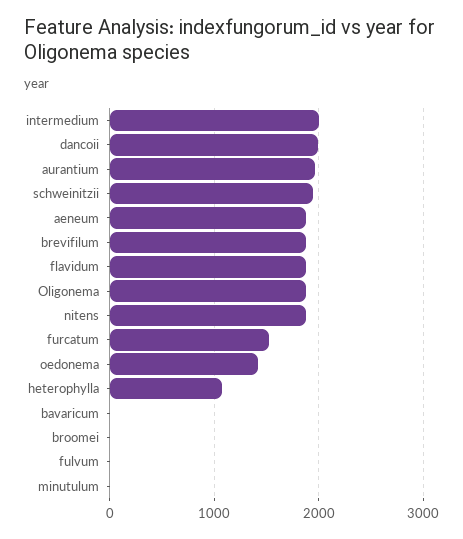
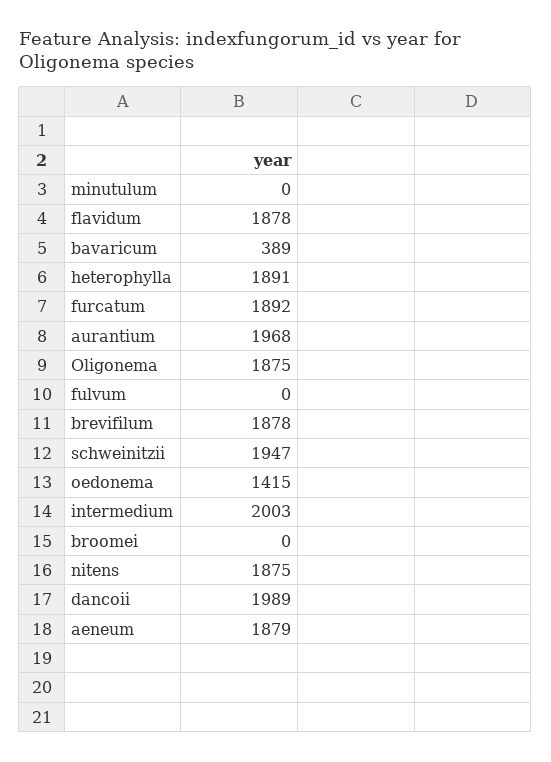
  {
    "intermedium": 2003,
    "dancoii": 1989,
    "aurantium": 1968,
    "schweinitzii": 1947,
    "aeneum": 1879,
    "brevifilum": 1878,
    "flavidum": 1878,
    "Oligonema": 1875,
    "nitens": 1875,
-   "furcatum": 1500,
+   "furcatum": 1892,
    "oedonema": 1415,
-   "heterophylla": 1100,
+   "heterophylla": 1891,
-   "bavaricum": 0,
+   "bavaricum": 389,
    "broomei": 0,
    "fulvum": 0,
    "minutulum": 0
  }

